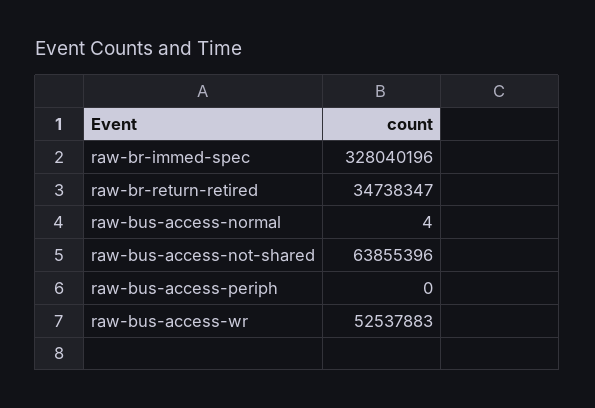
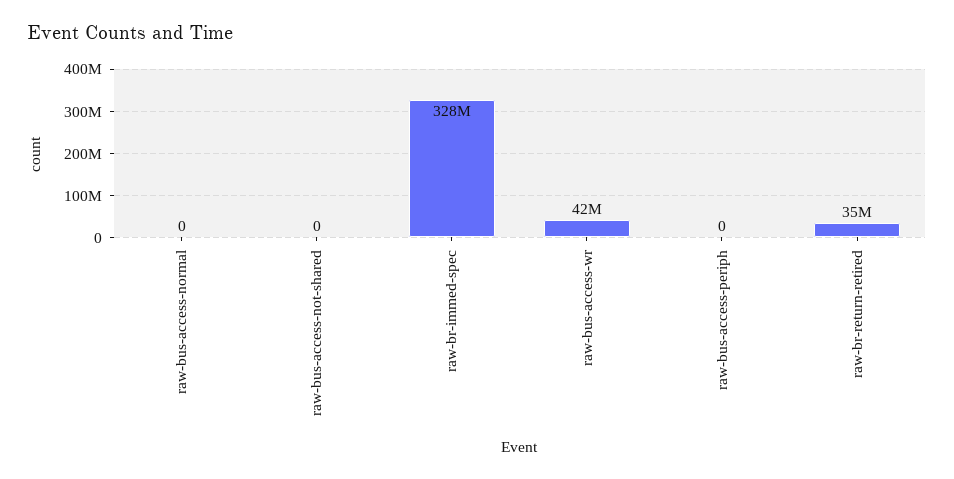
  {
    "raw-br-immed-spec": 328040196,
    "raw-br-return-retired": 34738347,
-   "raw-bus-access-normal": 4,
+   "raw-bus-access-normal": 0,
-   "raw-bus-access-not-shared": 63855396,
+   "raw-bus-access-not-shared": 0,
    "raw-bus-access-periph": 0,
-   "raw-bus-access-wr": 52537883
+   "raw-bus-access-wr": 42000000
  }

